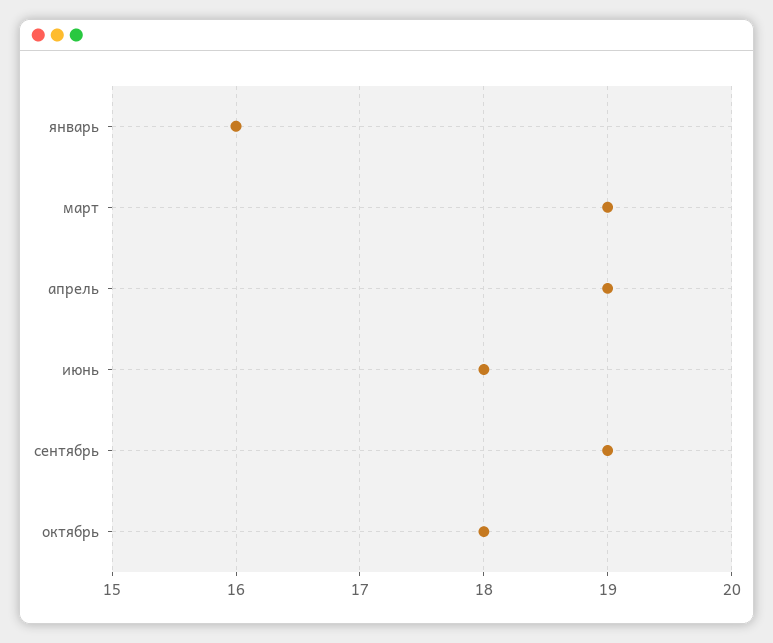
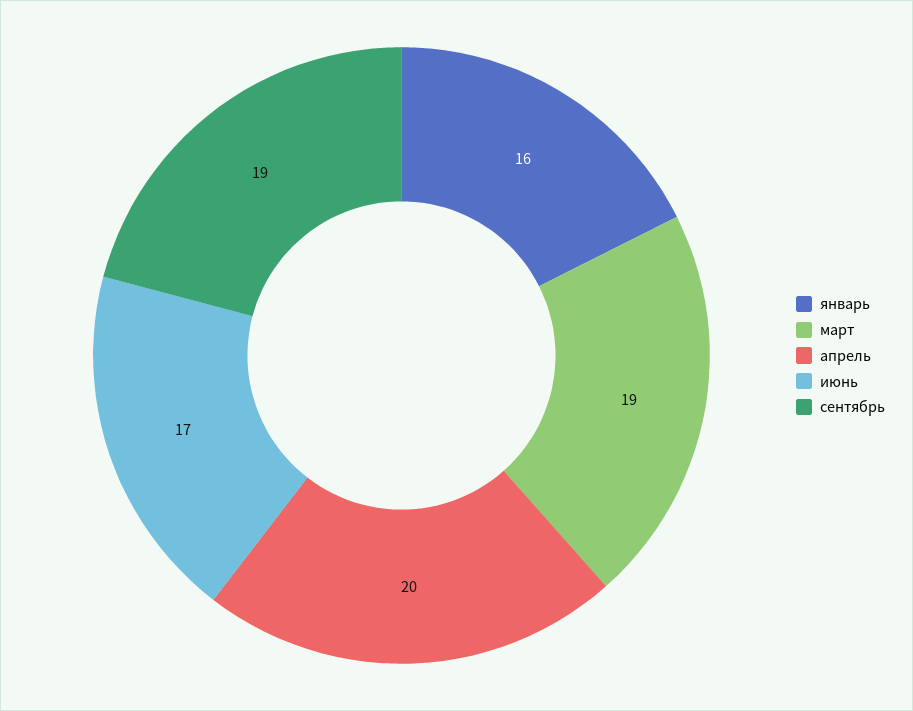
  {
    "январь": 16,
    "март": 19,
-   "апрель": 19,
+   "апрель": 20,
-   "июнь": 18,
+   "июнь": 17,
-   "сентябрь": 19,
+   "сентябрь": 19
-   "октябрь": 18
  }

